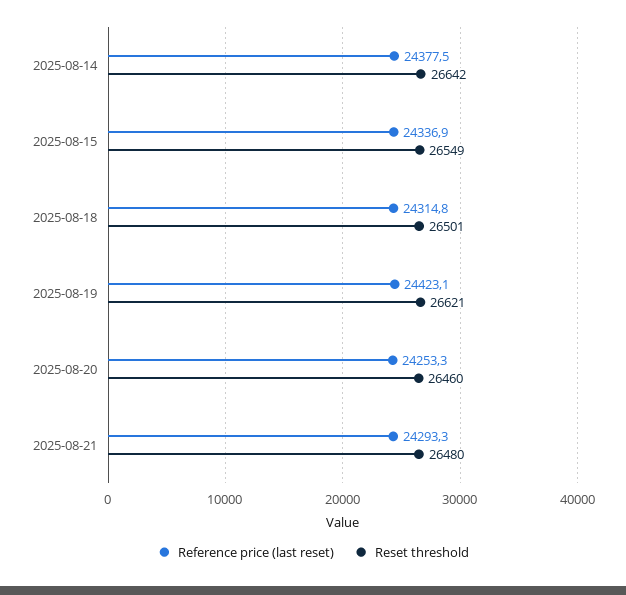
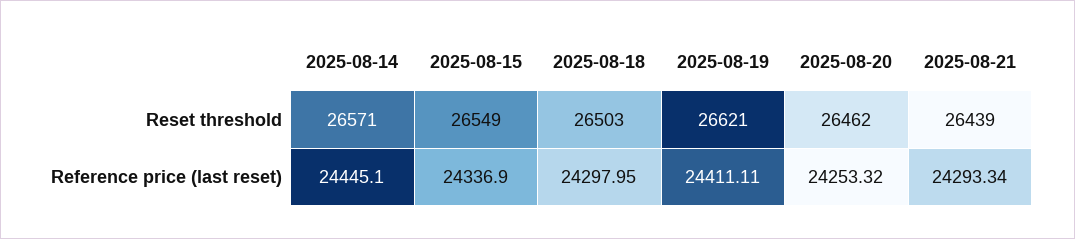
  {
    "Reference price (last reset)": {
-     "2025-08-14": 24377.5,
+     "2025-08-14": 24445.1,
      "2025-08-15": 24336.9,
-     "2025-08-18": 24314.8,
+     "2025-08-18": 24297.95,
-     "2025-08-19": 24423.1,
+     "2025-08-19": 24411.11,
      "2025-08-20": 24253.32,
      "2025-08-21": 24293.34
    },
    "Reset threshold": {
-     "2025-08-14": 26642,
+     "2025-08-14": 26571,
      "2025-08-15": 26549,
-     "2025-08-18": 26501,
+     "2025-08-18": 26503,
      "2025-08-19": 26621,
-     "2025-08-20": 26460,
+     "2025-08-20": 26462,
-     "2025-08-21": 26480
+     "2025-08-21": 26439
    }
  }

